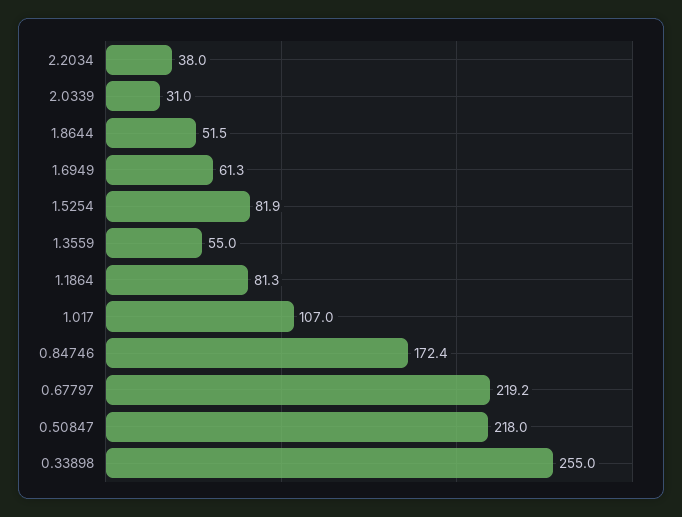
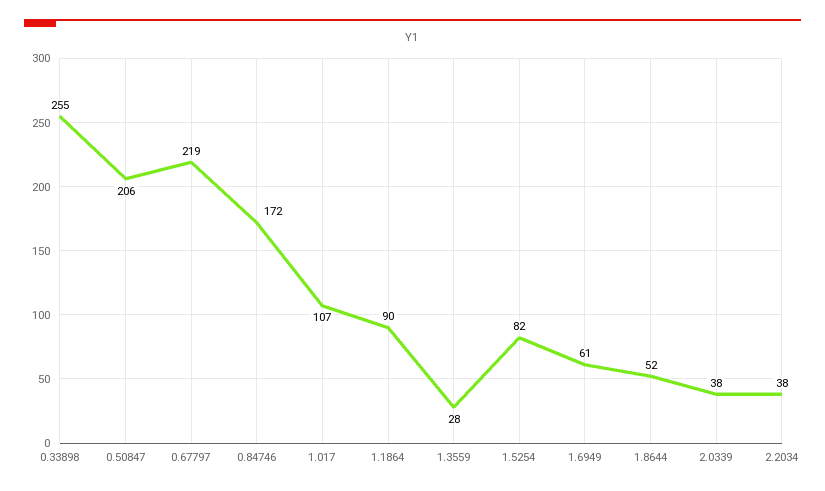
  {
    "2.2034": 38,
-   "2.0339": 31,
+   "2.0339": 38,
    "1.8644": 51.5,
    "1.6949": 61.3,
    "1.5254": 81.9,
-   "1.3559": 55,
+   "1.3559": 28,
-   "1.1864": 81.3,
+   "1.1864": 90,
    "1.017": 107,
    "0.84746": 172.4,
    "0.67797": 219.2,
-   "0.50847": 218,
+   "0.50847": 206,
    "0.33898": 255
  }

